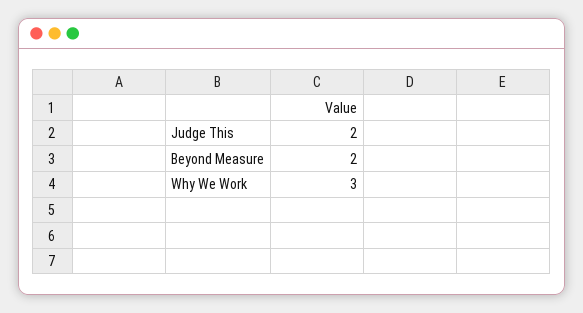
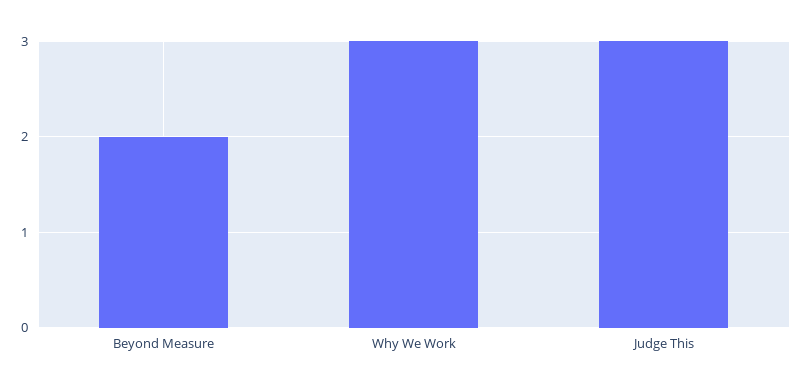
  {
-   "Judge This": 2,
+   "Judge This": 3,
    "Beyond Measure": 2,
    "Why We Work": 3
  }

